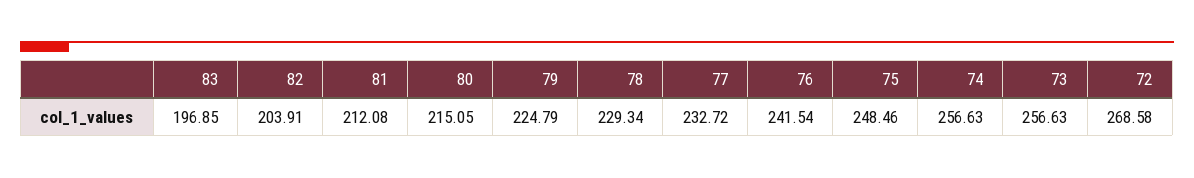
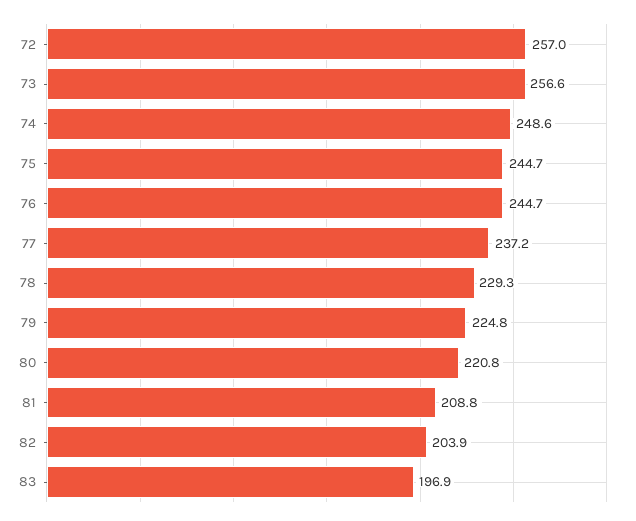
  {
    "83": 196.85,
    "82": 203.91,
-   "81": 212.08,
+   "81": 208.8,
-   "80": 215.05,
+   "80": 220.8,
    "79": 224.79,
    "78": 229.34,
-   "77": 232.72,
+   "77": 237.2,
-   "76": 241.54,
+   "76": 244.7,
-   "75": 248.46,
+   "75": 244.7,
-   "74": 256.63,
+   "74": 248.6,
    "73": 256.63,
-   "72": 268.58
+   "72": 257
  }

